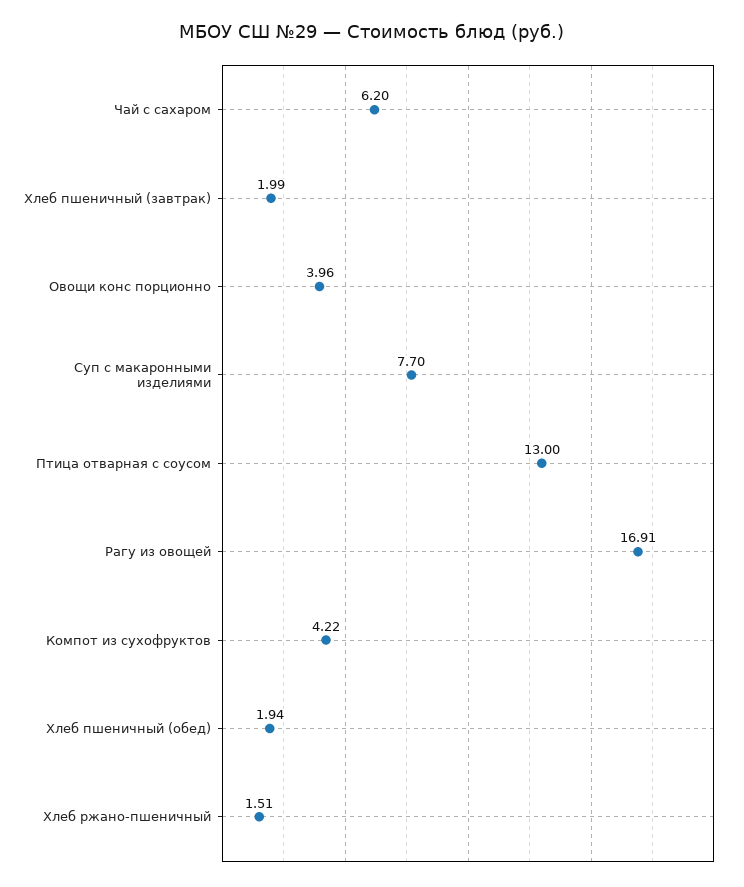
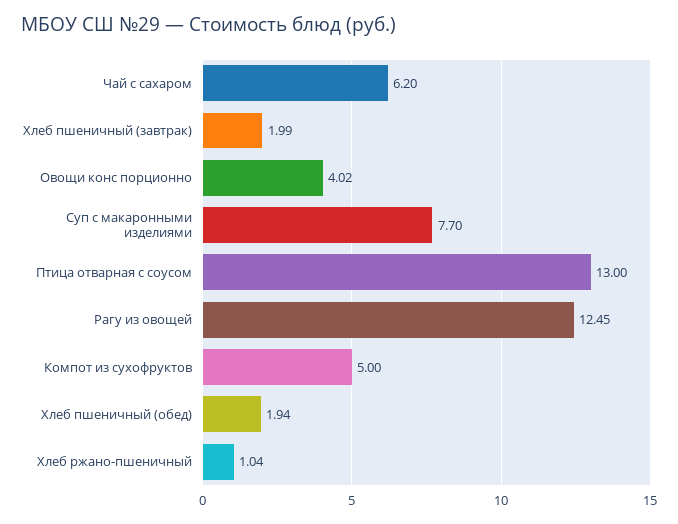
  {
    "Чай с сахаром": 6.2,
    "Хлеб пшеничный (завтрак)": 1.99,
-   "Овощи конс порционно": 3.96,
+   "Овощи конс порционно": 4.02,
    "Суп с макаронными изделиями": 7.7,
    "Птица отварная с соусом": 13,
-   "Рагу из овощей": 16.91,
+   "Рагу из овощей": 12.45,
-   "Компот из сухофруктов": 4.22,
+   "Компот из сухофруктов": 5,
    "Хлеб пшеничный (обед)": 1.94,
-   "Хлеб ржано-пшеничный": 1.51
+   "Хлеб ржано-пшеничный": 1.04
  }

